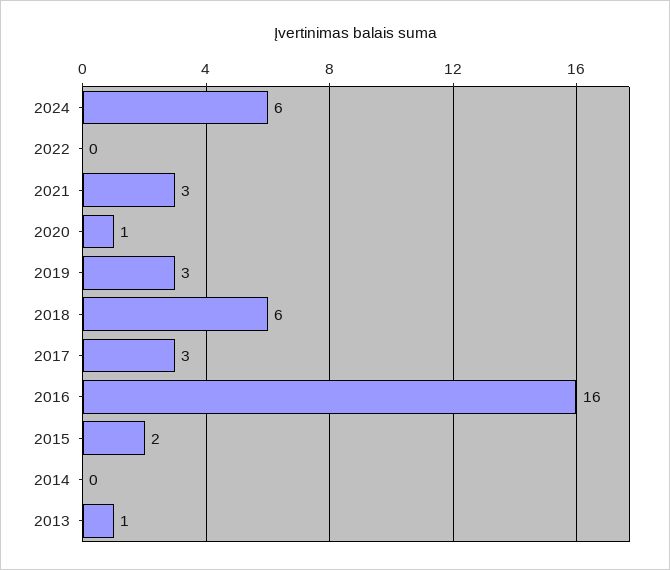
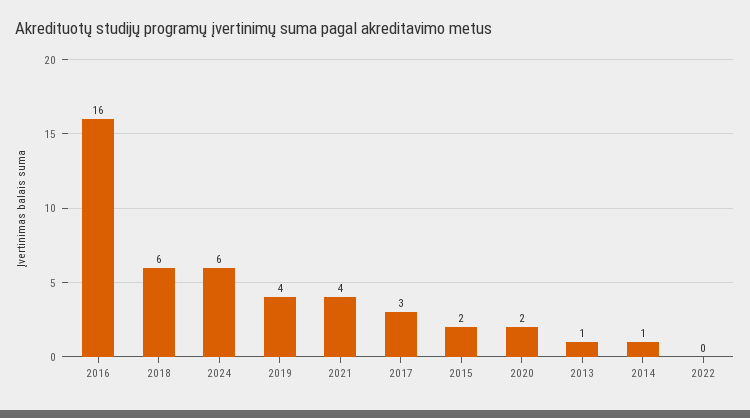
  {
    "2024": 6,
    "2022": 0,
-   "2021": 3,
+   "2021": 4,
-   "2020": 1,
+   "2020": 2,
-   "2019": 3,
+   "2019": 4,
    "2018": 6,
    "2017": 3,
    "2016": 16,
    "2015": 2,
-   "2014": 0,
+   "2014": 1,
    "2013": 1
  }

